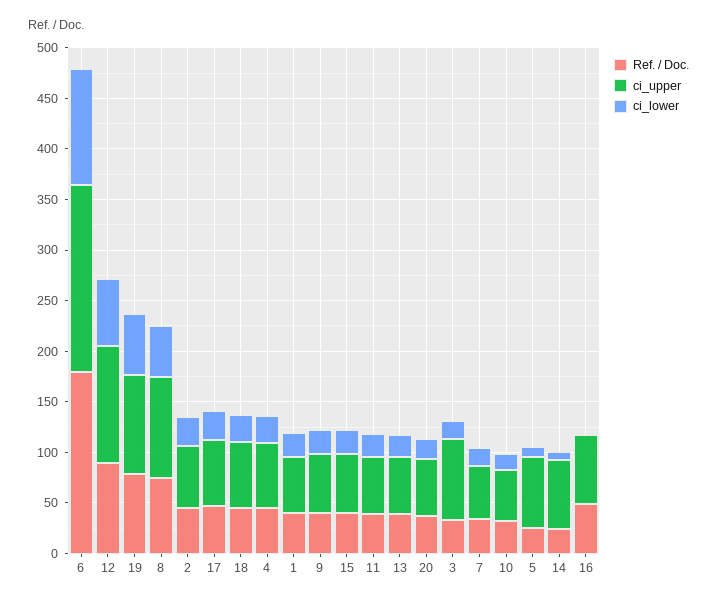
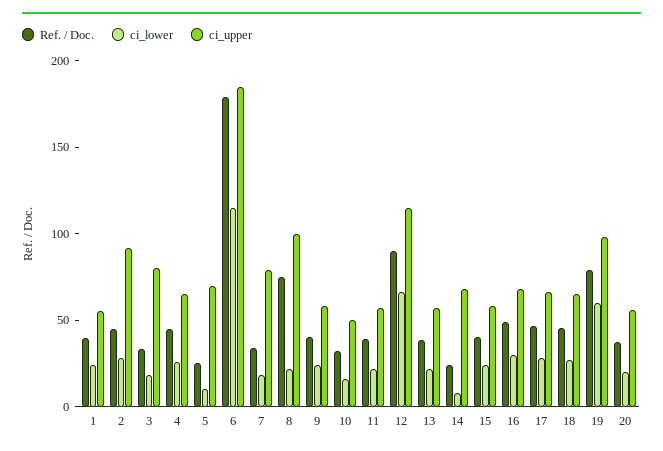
  {
    "Ref. / Doc.": {
      "6": 180,
      "12": 90,
      "19": 80,
      "8": 70,
      "2": 40,
      "17": 50,
      "18": 50,
      "4": 40,
      "1": 40,
      "9": 40,
      "15": 40,
      "11": 40,
      "13": 40,
      "20": 40,
      "3": 30,
      "7": 30,
      "10": 30,
      "5": 30,
      "14": 20,
      "16": 50
    },
    "ci_upper": {
      "6": 190,
      "12": 120,
      "19": 100,
      "8": 100,
-     "2": 60,
+     "2": 90,
      "17": 70,
      "18": 70,
      "4": 70,
      "1": 60,
      "9": 60,
      "15": 60,
      "11": 60,
      "13": 60,
      "20": 60,
      "3": 80,
-     "7": 50,
+     "7": 80,
      "10": 50,
      "5": 70,
      "14": 70,
      "16": 70
    },
    "ci_lower": {
      "6": 120,
      "12": 70,
      "19": 60,
-     "8": 50,
+     "8": 20,
      "2": 30,
      "17": 30,
      "18": 30,
      "4": 30,
      "1": 20,
      "9": 20,
      "15": 20,
      "11": 20,
      "13": 20,
      "20": 20,
      "3": 20,
      "7": 20,
      "10": 20,
      "5": 10,
      "14": 10,
-     "16": 0
+     "16": 30
    }
  }

